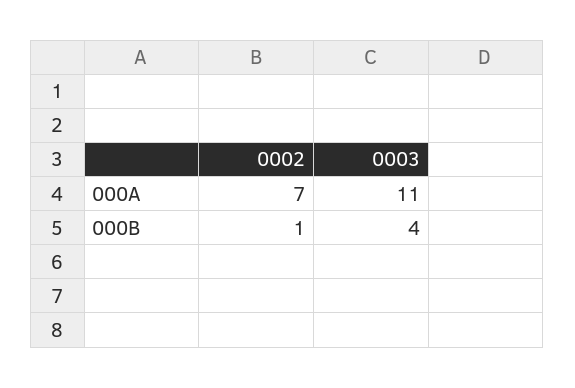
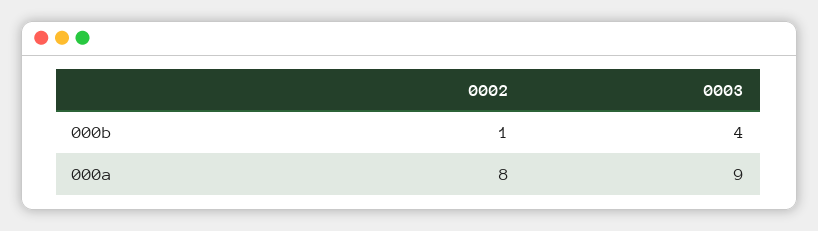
  {
    "0002": {
-     "000A": 7,
+     "000A": 8,
      "000B": 1
    },
    "0003": {
-     "000A": 11,
+     "000A": 9,
      "000B": 4
    }
  }

